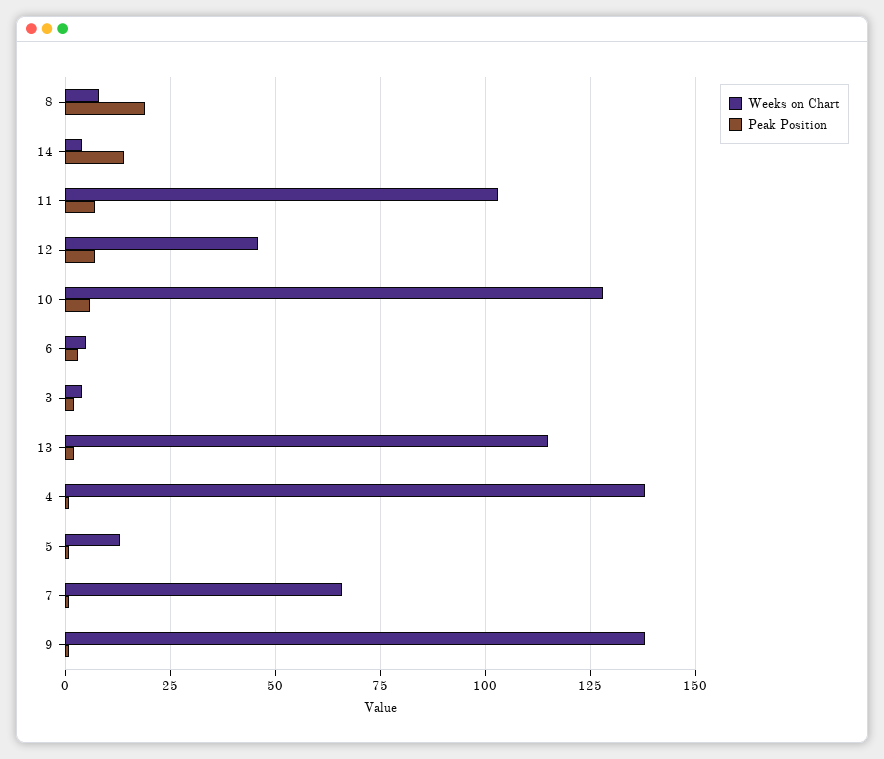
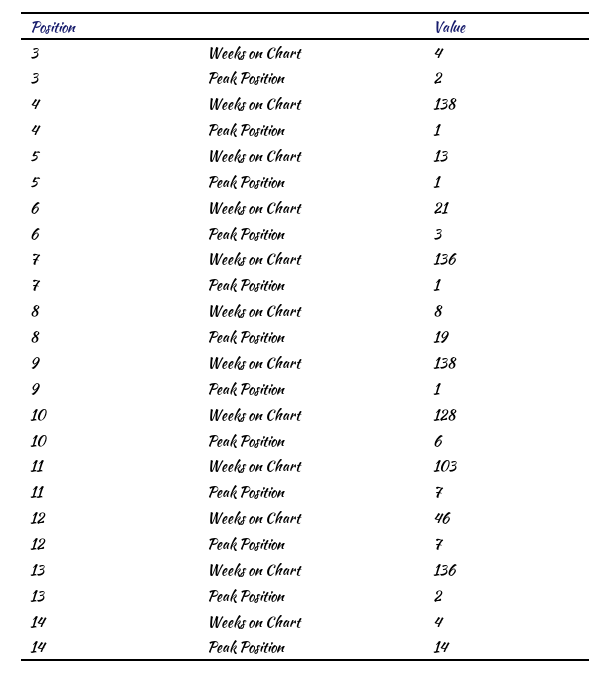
  {
    "Weeks on Chart": {
      "8": 8,
      "14": 4,
      "11": 103,
      "12": 46,
      "10": 128,
-     "6": 5,
+     "6": 21,
      "3": 4,
-     "13": 115,
+     "13": 136,
      "4": 138,
      "5": 13,
-     "7": 65,
+     "7": 136,
      "9": 138
    },
    "Peak Position": {
      "8": 19,
      "14": 14,
      "11": 7,
      "12": 7,
      "10": 6,
      "6": 3,
      "3": 2,
      "13": 2,
      "4": 1,
      "5": 1,
      "7": 1,
      "9": 1
    }
  }

